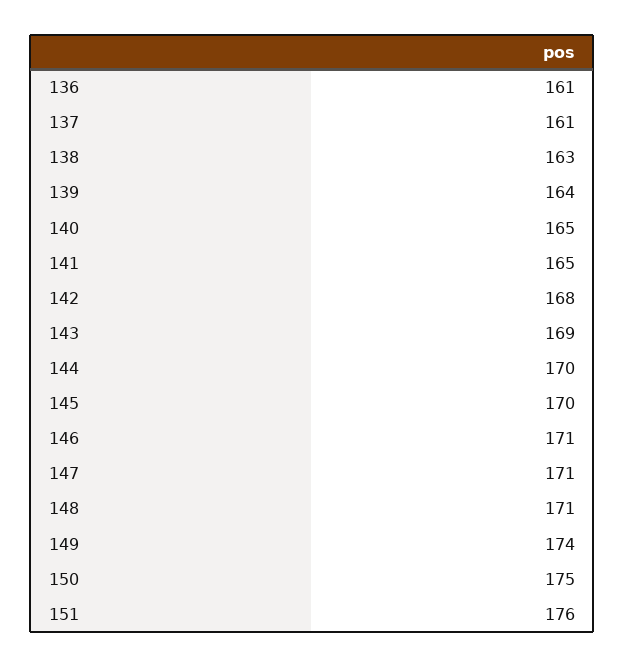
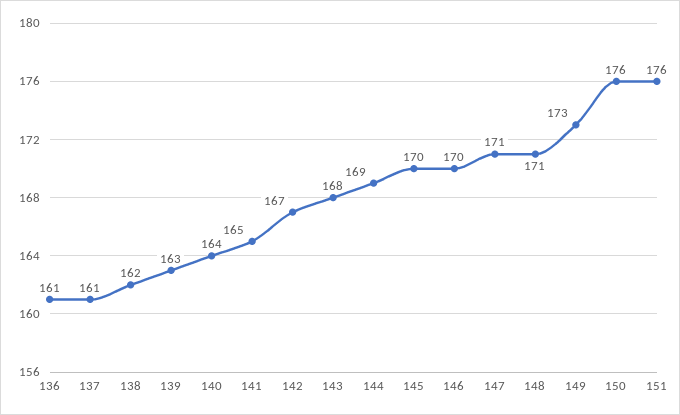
  {
    "136": 161,
    "137": 161,
-   "138": 163,
+   "138": 162,
-   "139": 164,
+   "139": 163,
-   "140": 165,
+   "140": 164,
    "141": 165,
-   "142": 168,
+   "142": 167,
-   "143": 169,
+   "143": 168,
-   "144": 170,
+   "144": 169,
    "145": 170,
-   "146": 171,
+   "146": 170,
    "147": 171,
    "148": 171,
-   "149": 174,
+   "149": 173,
-   "150": 175,
+   "150": 176,
    "151": 176
  }

